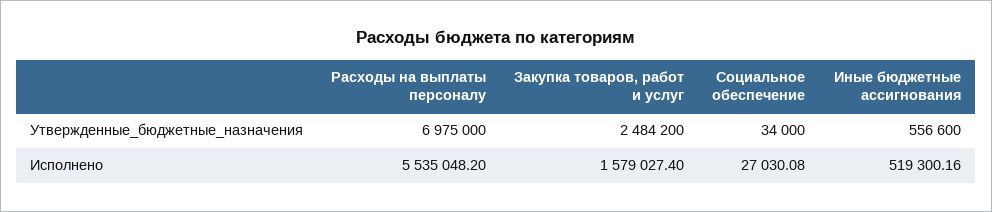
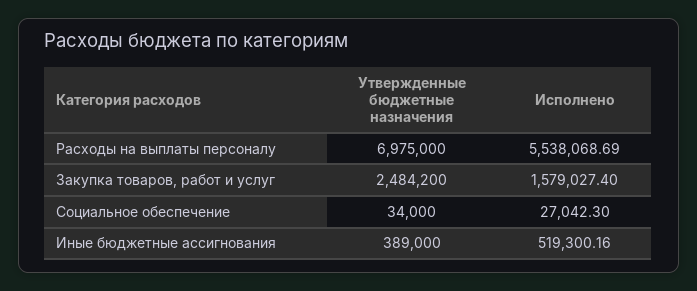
  {
    "Расходы на выплаты персоналу": {
      "Утвержденные_бюджетные_назначения": 6975000,
-     "Исполнено": 5535048.2
+     "Исполнено": 5538068.69
    },
    "Закупка товаров, работ и услуг": {
      "Утвержденные_бюджетные_назначения": 2484200,
      "Исполнено": 1579027.4
    },
    "Социальное обеспечение": {
      "Утвержденные_бюджетные_назначения": 34000,
-     "Исполнено": 27030.08
+     "Исполнено": 27042.3
    },
    "Иные бюджетные ассигнования": {
-     "Утвержденные_бюджетные_назначения": 556600,
+     "Утвержденные_бюджетные_назначения": 389000,
      "Исполнено": 519300.16
    }
  }

